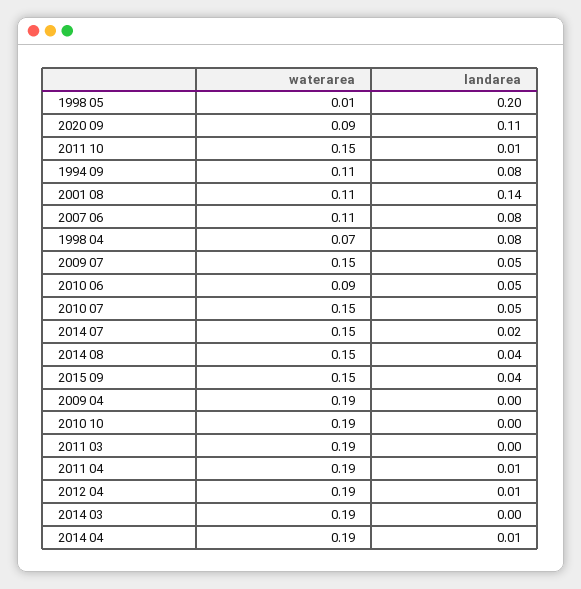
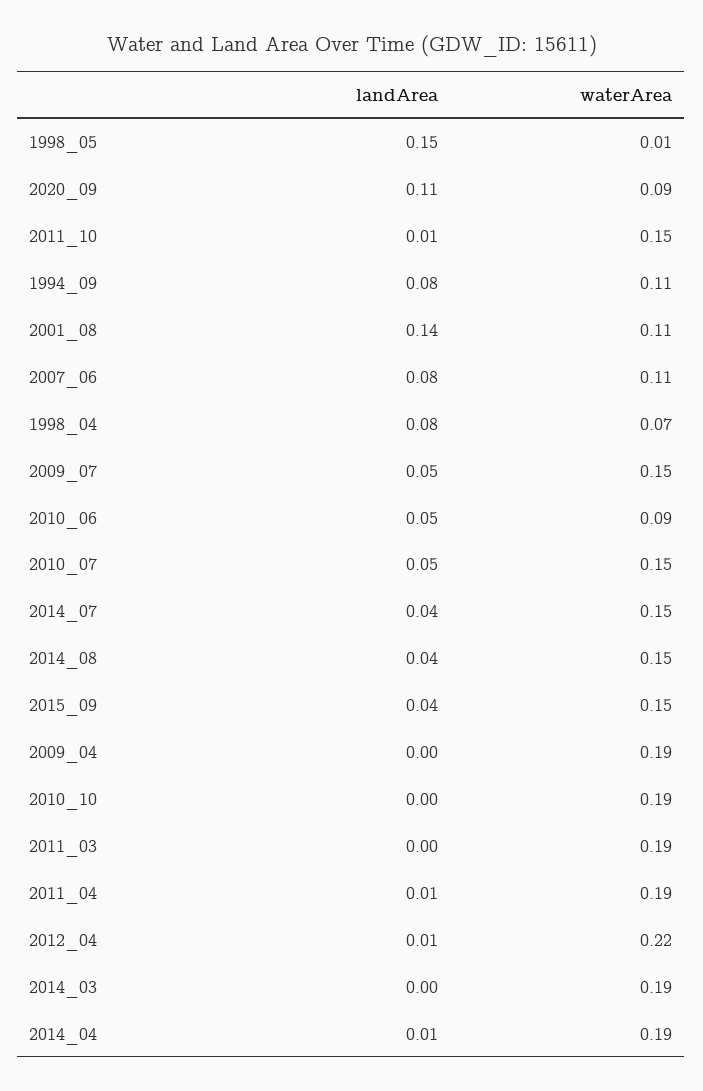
  {
    "waterarea": {
      "1998 05": 0.01,
      "2020 09": 0.09,
      "2011 10": 0.15,
      "1994 09": 0.11,
      "2001 08": 0.11,
      "2007 06": 0.11,
      "1998 04": 0.07,
      "2009 07": 0.15,
      "2010 06": 0.09,
      "2010 07": 0.15,
      "2014 07": 0.15,
      "2014 08": 0.15,
      "2015 09": 0.15,
      "2009 04": 0.19,
      "2010 10": 0.19,
      "2011 03": 0.19,
      "2011 04": 0.19,
-     "2012 04": 0.19,
+     "2012 04": 0.22,
      "2014 03": 0.19,
      "2014 04": 0.19
    },
    "landarea": {
-     "1998 05": 0.2,
+     "1998 05": 0.15,
      "2020 09": 0.11,
      "2011 10": 0.01,
      "1994 09": 0.08,
      "2001 08": 0.14,
      "2007 06": 0.08,
      "1998 04": 0.08,
      "2009 07": 0.05,
      "2010 06": 0.05,
      "2010 07": 0.05,
-     "2014 07": 0.02,
+     "2014 07": 0.04,
      "2014 08": 0.04,
      "2015 09": 0.04,
      "2009 04": 0,
      "2010 10": 0,
      "2011 03": 0,
      "2011 04": 0.01,
      "2012 04": 0.01,
      "2014 03": 0,
      "2014 04": 0.01
    }
  }

